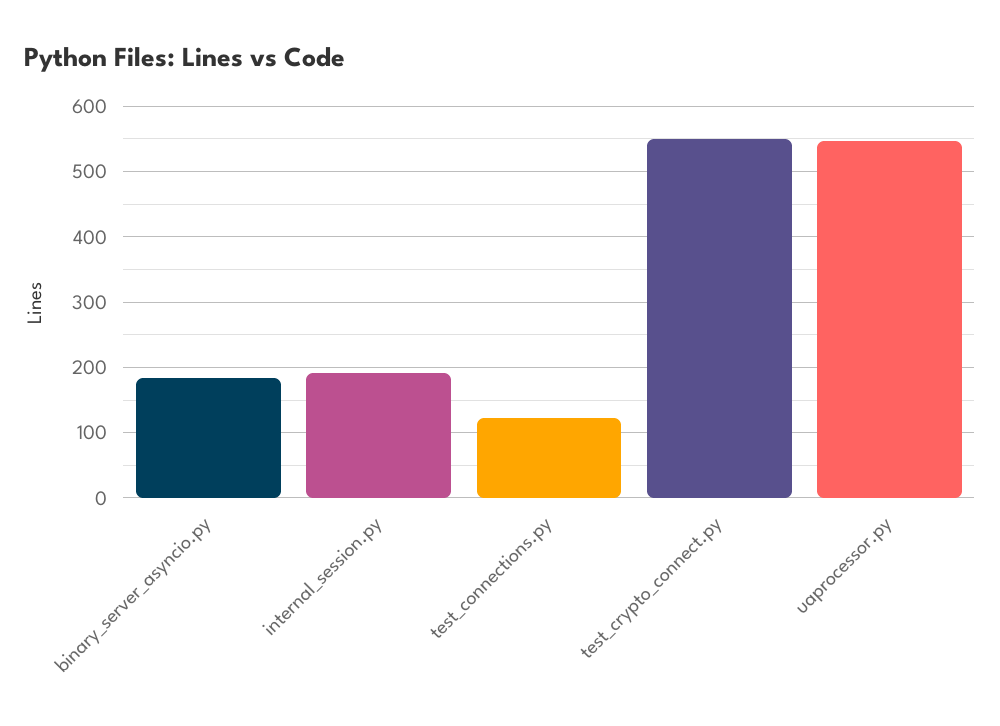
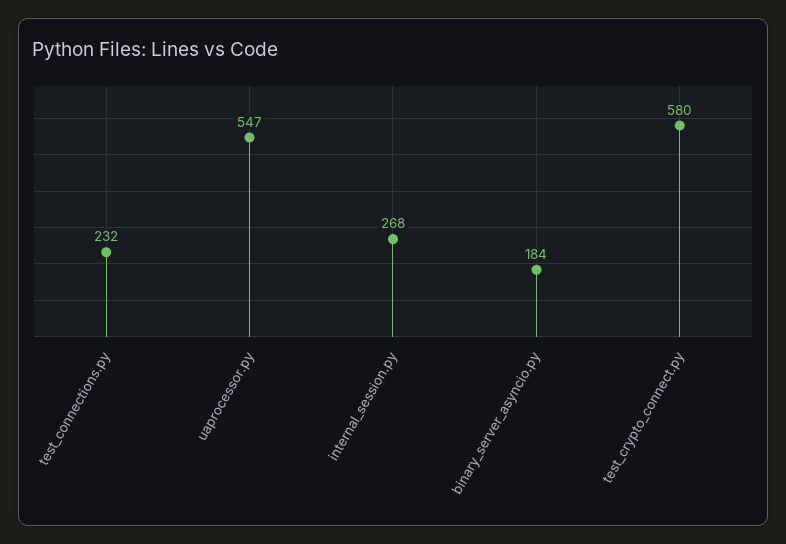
  {
    "binary_server_asyncio.py": 184,
-   "internal_session.py": 190,
+   "internal_session.py": 268,
-   "test_connections.py": 120,
+   "test_connections.py": 232,
-   "test_crypto_connect.py": 550,
+   "test_crypto_connect.py": 580,
    "uaprocessor.py": 547
  }

